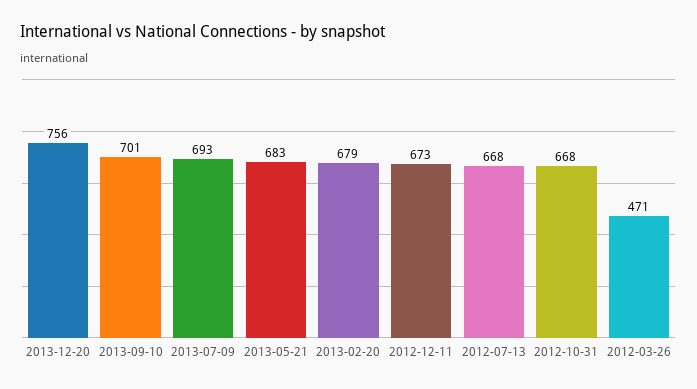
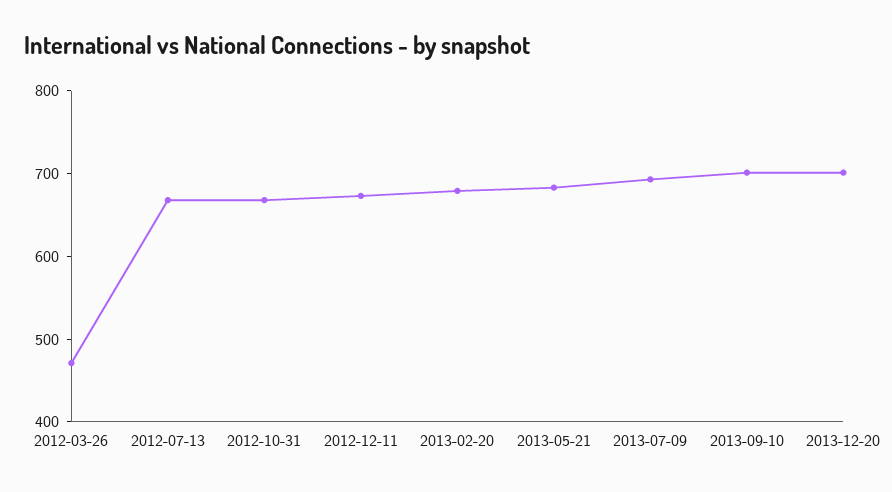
  {
-   "2013-12-20": 756,
+   "2013-12-20": 700,
    "2013-09-10": 701,
    "2013-07-09": 693,
    "2013-05-21": 683,
    "2013-02-20": 679,
    "2012-12-11": 673,
    "2012-07-13": 668,
    "2012-10-31": 668,
    "2012-03-26": 471
  }

